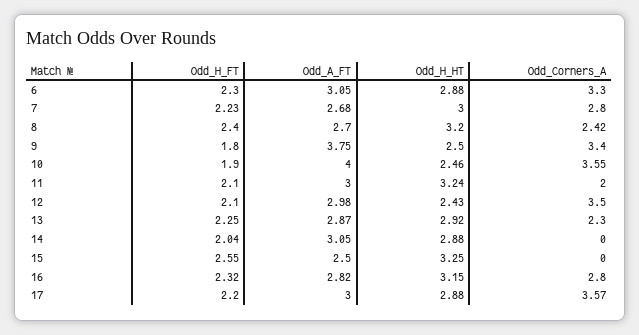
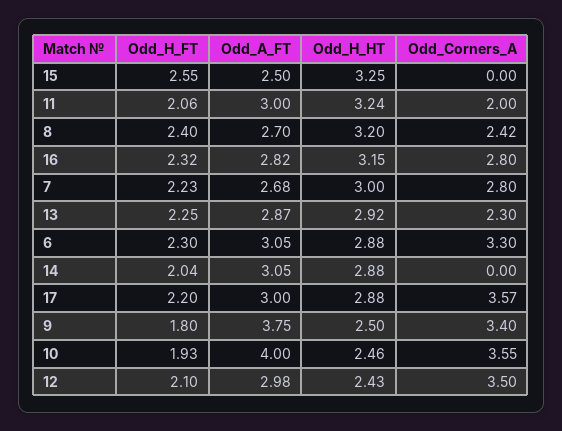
  {
    "Odd_H_FT": {
      "6": 2.3,
      "7": 2.23,
      "8": 2.4,
      "9": 1.8,
-     "10": 1.9,
+     "10": 1.93,
-     "11": 2.1,
+     "11": 2.06,
      "12": 2.1,
      "13": 2.25,
      "14": 2.04,
      "15": 2.55,
      "16": 2.32,
      "17": 2.2
    },
    "Odd_A_FT": {
      "6": 3.05,
      "7": 2.68,
      "8": 2.7,
      "9": 3.75,
      "10": 4,
      "11": 3,
      "12": 2.98,
      "13": 2.87,
      "14": 3.05,
      "15": 2.5,
      "16": 2.82,
      "17": 3
    },
    "Odd_H_HT": {
      "6": 2.88,
      "7": 3,
      "8": 3.2,
      "9": 2.5,
      "10": 2.46,
      "11": 3.24,
      "12": 2.43,
      "13": 2.92,
      "14": 2.88,
      "15": 3.25,
      "16": 3.15,
      "17": 2.88
    },
    "Odd_Corners_A": {
      "6": 3.3,
      "7": 2.8,
      "8": 2.42,
      "9": 3.4,
      "10": 3.55,
      "11": 2,
      "12": 3.5,
      "13": 2.3,
      "14": 0,
      "15": 0,
      "16": 2.8,
      "17": 3.57
    }
  }

